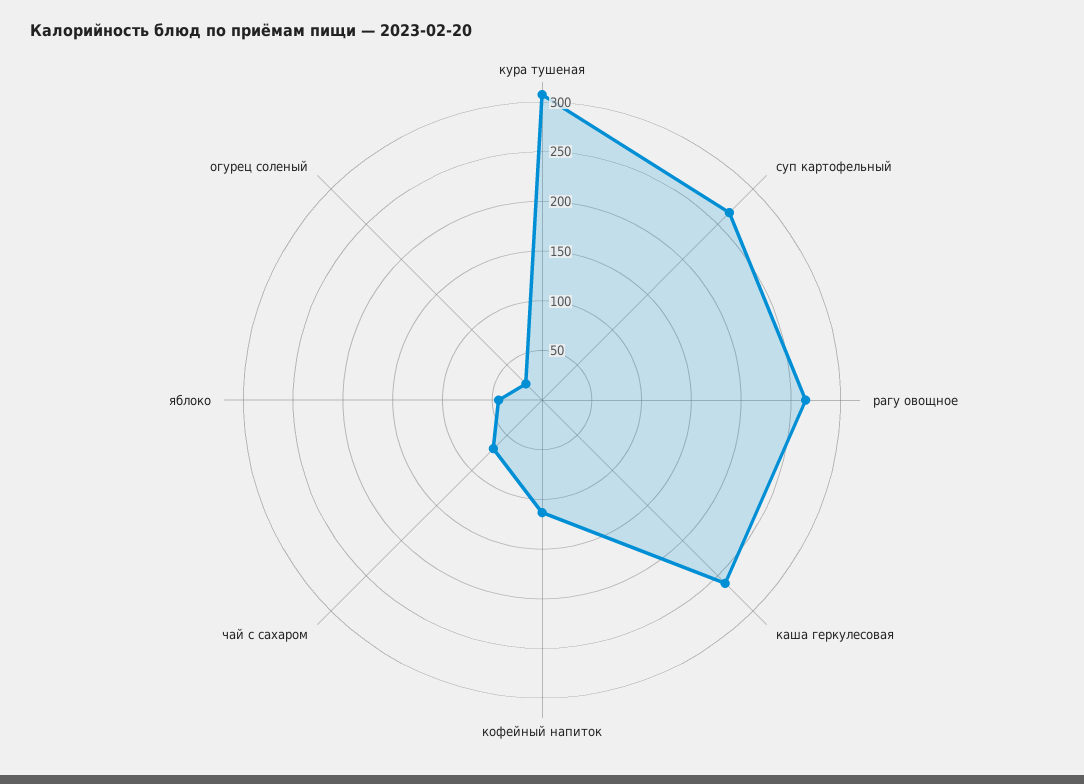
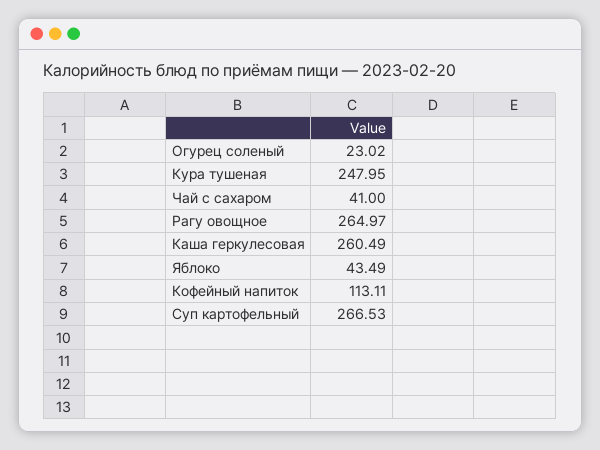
  {
-   "кура тушеная": 310,
+   "кура тушеная": 247.95,
    "суп картофельный": 266.53,
    "рагу овощное": 264.97,
    "каша геркулесовая": 260.49,
    "кофейный напиток": 113.11,
-   "чай с сахаром": 70,
+   "чай с сахаром": 41,
    "яблоко": 43.49,
    "огурец соленый": 23.02
  }

